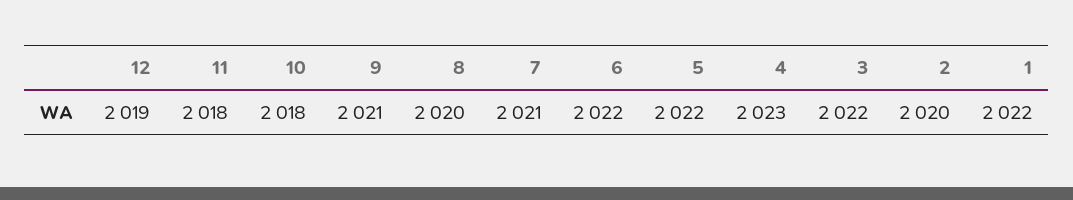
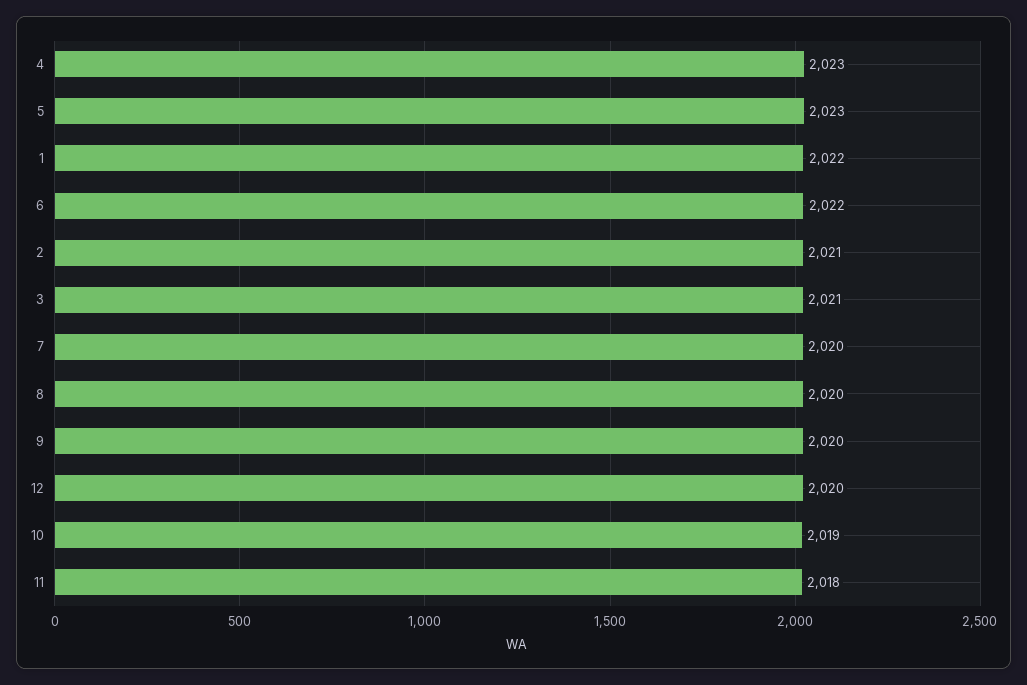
  {
-   "12": 2019,
+   "12": 2020,
    "11": 2018,
-   "10": 2018,
+   "10": 2019,
-   "9": 2021,
+   "9": 2020,
    "8": 2020,
-   "7": 2021,
+   "7": 2020,
    "6": 2022,
-   "5": 2022,
+   "5": 2023,
    "4": 2023,
-   "3": 2022,
+   "3": 2021,
-   "2": 2020,
+   "2": 2021,
    "1": 2022
  }

